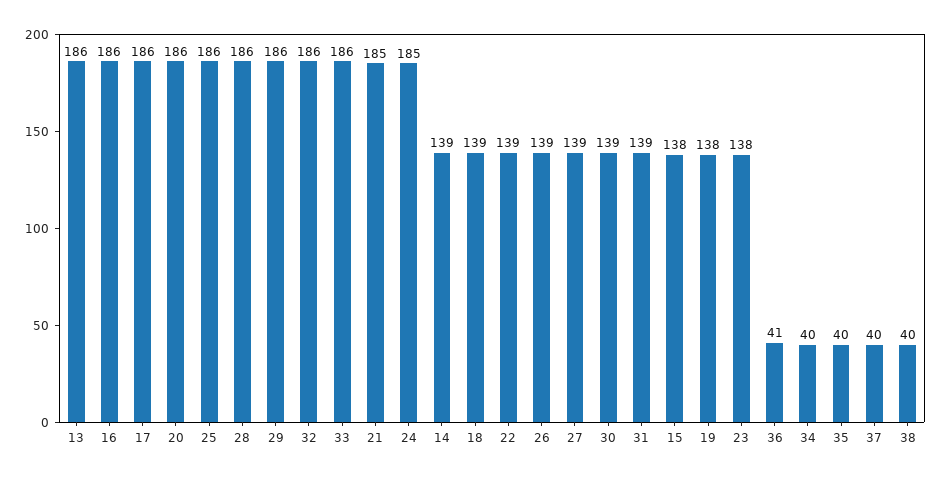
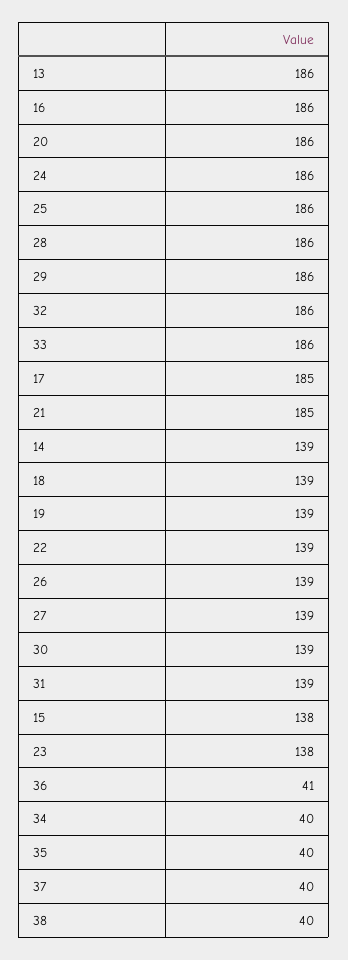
  {
    "13": 186,
    "16": 186,
-   "17": 186,
+   "17": 185,
    "20": 186,
    "25": 186,
    "28": 186,
    "29": 186,
    "32": 186,
    "33": 186,
    "21": 185,
-   "24": 185,
+   "24": 186,
    "14": 139,
    "18": 139,
    "22": 139,
    "26": 139,
    "27": 139,
    "30": 139,
    "31": 139,
    "15": 138,
-   "19": 138,
+   "19": 139,
    "23": 138,
    "36": 41,
    "34": 40,
    "35": 40,
    "37": 40,
    "38": 40
  }

